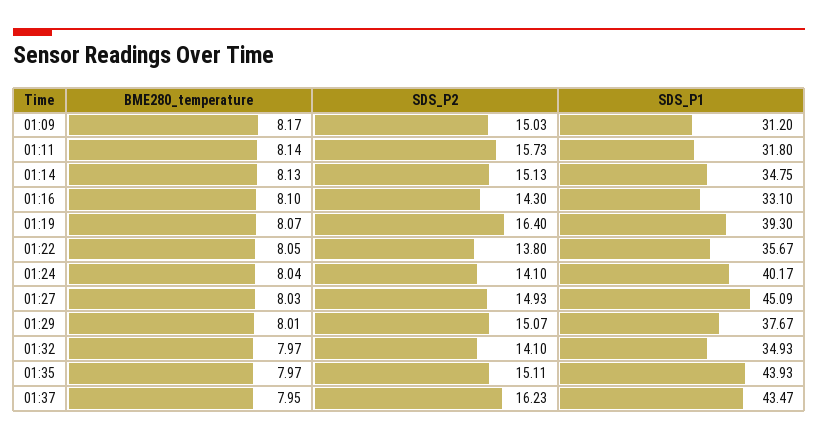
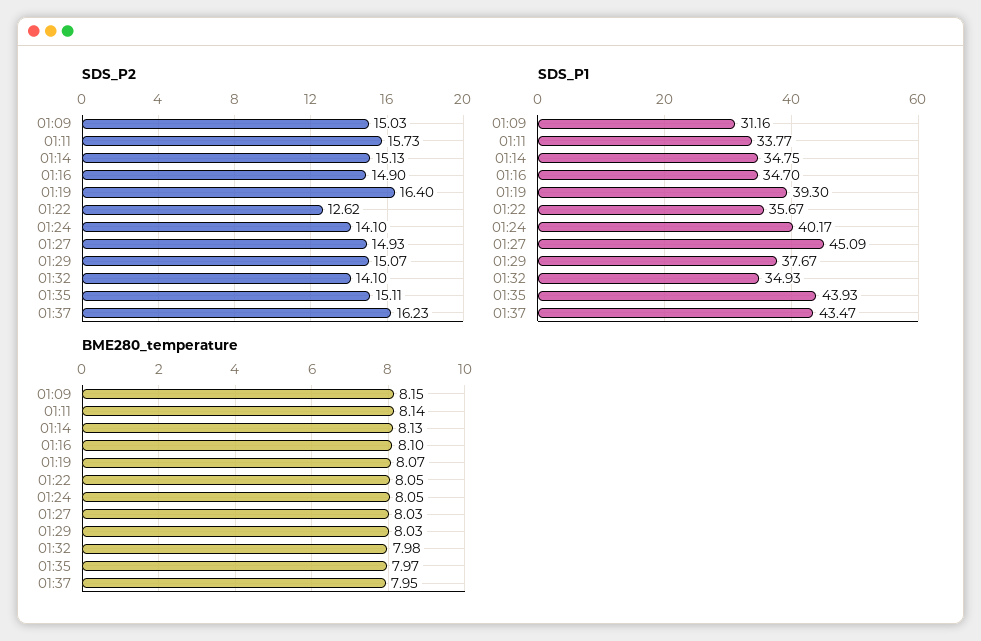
  {
    "BME280_temperature": {
-     "01:09": 8.17,
+     "01:09": 8.15,
      "01:11": 8.14,
      "01:14": 8.13,
      "01:16": 8.1,
      "01:19": 8.07,
      "01:22": 8.05,
-     "01:24": 8.04,
+     "01:24": 8.05,
      "01:27": 8.03,
-     "01:29": 8.01,
+     "01:29": 8.03,
-     "01:32": 7.97,
+     "01:32": 7.98,
      "01:35": 7.97,
      "01:37": 7.95
    },
    "SDS_P2": {
      "01:09": 15.03,
      "01:11": 15.73,
      "01:14": 15.13,
-     "01:16": 14.3,
+     "01:16": 14.9,
      "01:19": 16.4,
-     "01:22": 13.8,
+     "01:22": 12.62,
      "01:24": 14.1,
      "01:27": 14.93,
      "01:29": 15.07,
      "01:32": 14.1,
      "01:35": 15.11,
      "01:37": 16.23
    },
    "SDS_P1": {
-     "01:09": 31.2,
+     "01:09": 31.16,
-     "01:11": 31.8,
+     "01:11": 33.77,
      "01:14": 34.75,
-     "01:16": 33.1,
+     "01:16": 34.7,
      "01:19": 39.3,
      "01:22": 35.67,
      "01:24": 40.17,
      "01:27": 45.09,
      "01:29": 37.67,
      "01:32": 34.93,
      "01:35": 43.93,
      "01:37": 43.47
    }
  }

